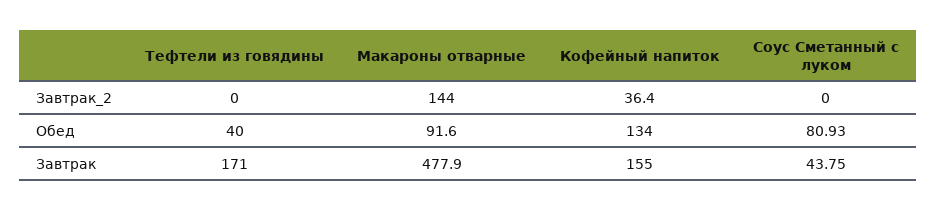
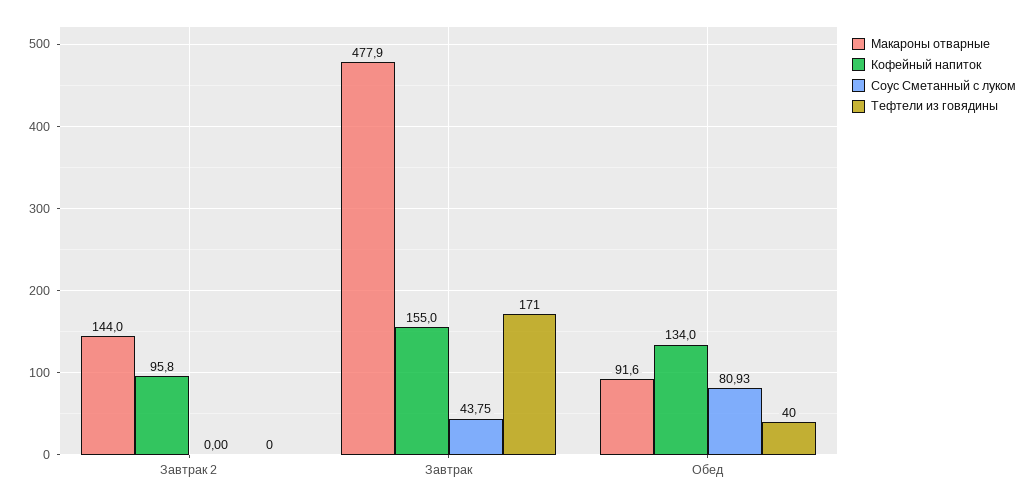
  {
    "Тефтели из говядины": {
      "Завтрак_2": 0,
      "Обед": 40,
      "Завтрак": 171
    },
    "Макароны отварные": {
      "Завтрак_2": 144,
      "Обед": 91.6,
      "Завтрак": 477.9
    },
    "Кофейный напиток": {
-     "Завтрак_2": 36.4,
+     "Завтрак_2": 95.8,
      "Обед": 134,
      "Завтрак": 155
    },
    "Соус Сметанный с луком": {
      "Завтрак_2": 0,
      "Обед": 80.93,
      "Завтрак": 43.75
    }
  }

